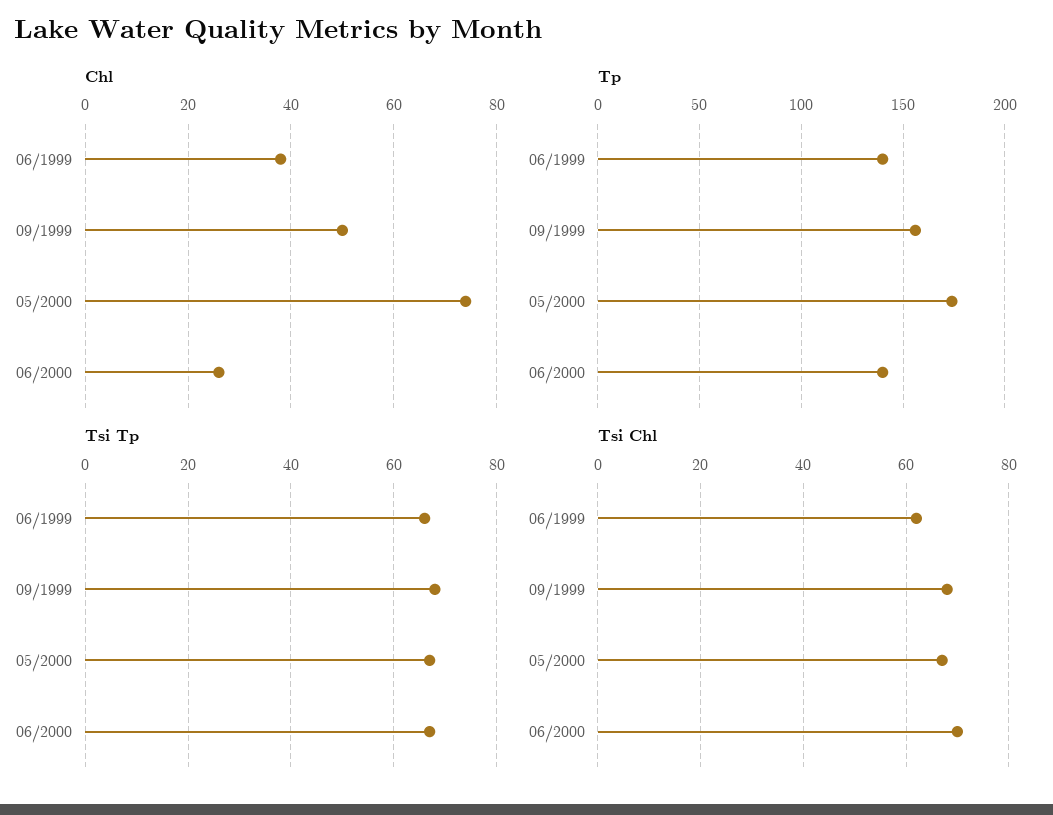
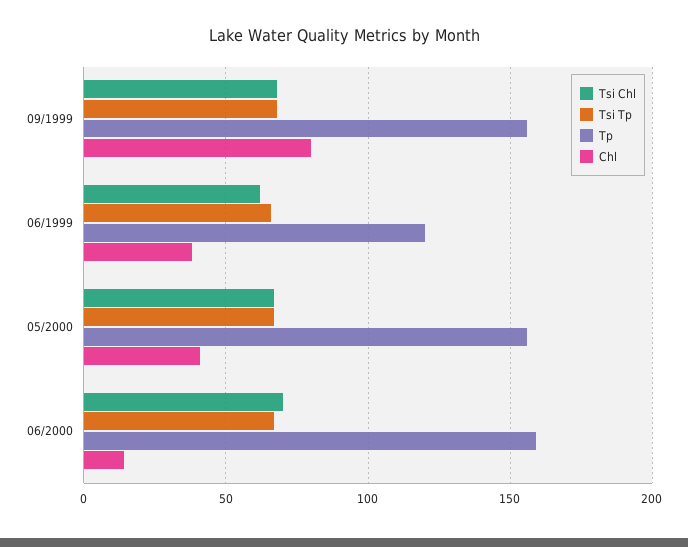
  {
    "Chl": {
      "06/1999": 40,
-     "09/1999": 50,
+     "09/1999": 80,
-     "05/2000": 75,
+     "05/2000": 40,
-     "06/2000": 25
+     "06/2000": 15
    },
    "Tp": {
-     "06/1999": 140,
+     "06/1999": 120,
      "09/1999": 155,
-     "05/2000": 175,
+     "05/2000": 155,
-     "06/2000": 140
+     "06/2000": 160
    },
    "Tsi Tp": {
      "06/1999": 65,
      "09/1999": 70,
      "05/2000": 65,
      "06/2000": 65
    },
    "Tsi Chl": {
      "06/1999": 60,
      "09/1999": 70,
      "05/2000": 65,
      "06/2000": 70
    }
  }

